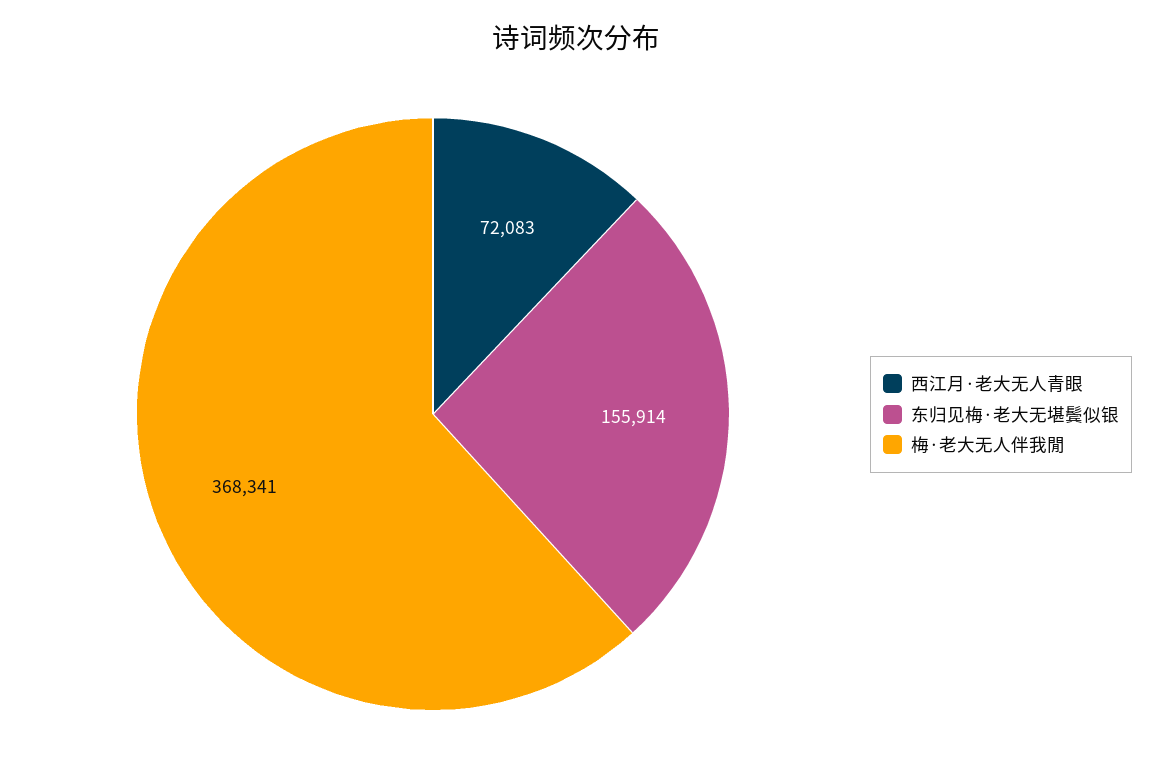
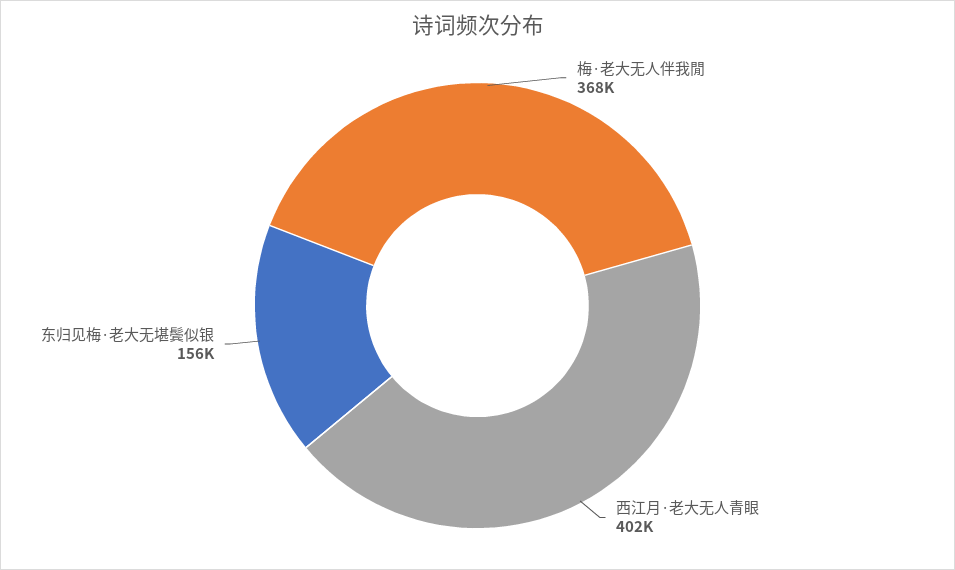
  {
-   "西江月·老大无人青眼": 72083,
+   "西江月·老大无人青眼": 402000,
    "东归见梅·老大无堪鬓似银": 155914,
    "梅·老大无人伴我閒": 368341
  }

